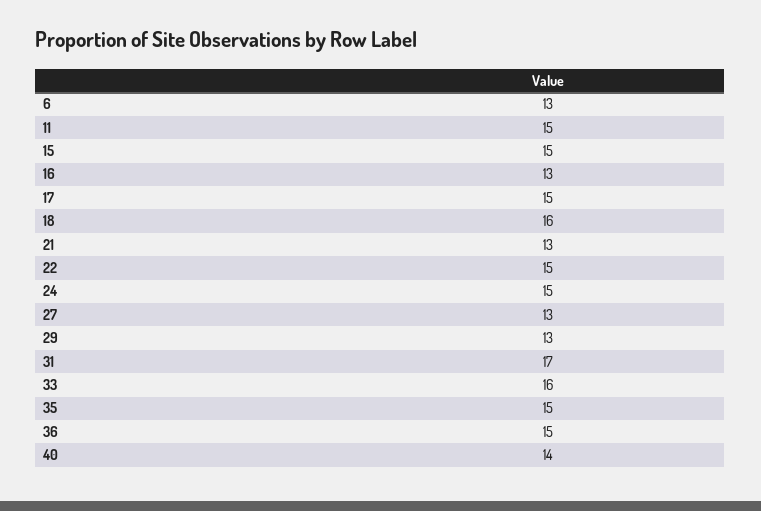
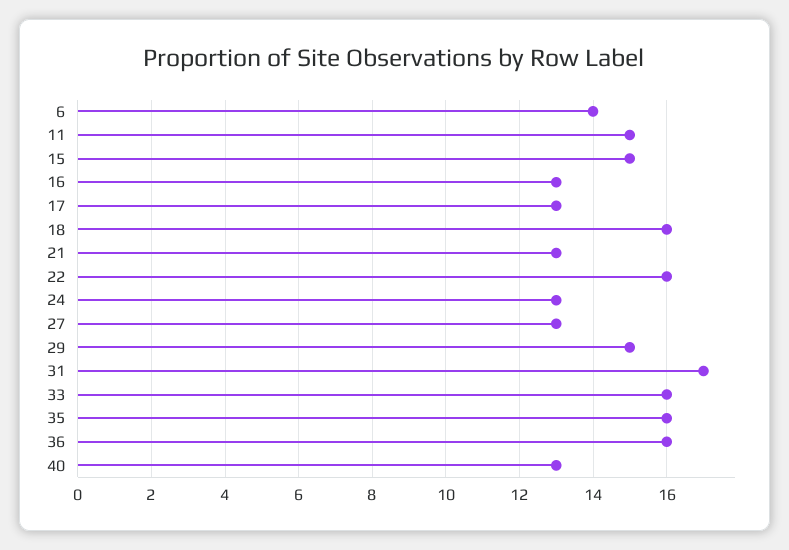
  {
-   "6": 13,
+   "6": 14,
    "11": 15,
    "15": 15,
    "16": 13,
-   "17": 15,
+   "17": 13,
    "18": 16,
    "21": 13,
-   "22": 15,
+   "22": 16,
-   "24": 15,
+   "24": 13,
    "27": 13,
-   "29": 13,
+   "29": 15,
    "31": 17,
    "33": 16,
-   "35": 15,
+   "35": 16,
-   "36": 15,
+   "36": 16,
-   "40": 14
+   "40": 13
  }

